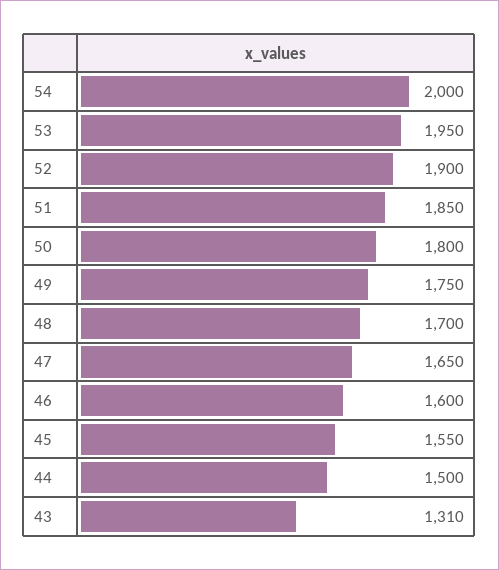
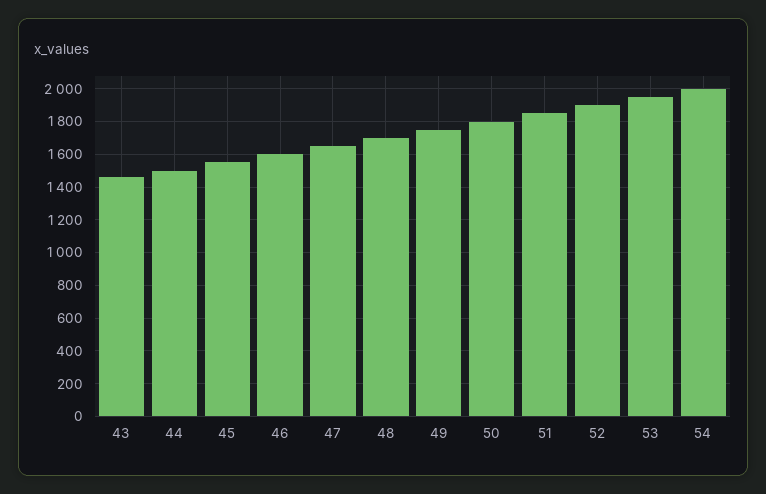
  {
    "54": 2000,
    "53": 1950,
    "52": 1900,
    "51": 1850,
    "50": 1800,
    "49": 1750,
    "48": 1700,
    "47": 1650,
    "46": 1600,
    "45": 1550,
    "44": 1500,
-   "43": 1310
+   "43": 1450
  }

